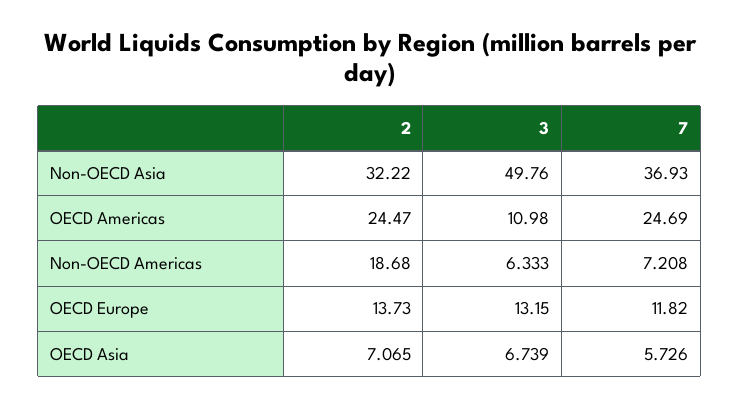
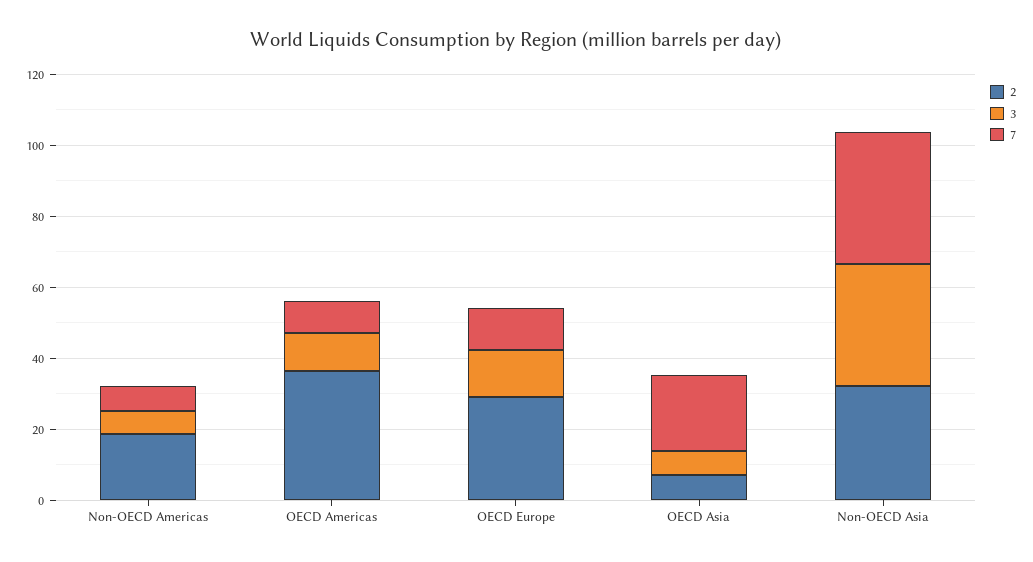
  {
    "2": {
      "Non-OECD Asia": 32.22,
-     "OECD Americas": 24.47,
+     "OECD Americas": 35,
      "Non-OECD Americas": 18.68,
-     "OECD Europe": 13.73,
+     "OECD Europe": 30,
      "OECD Asia": 7.065
    },
    "3": {
-     "Non-OECD Asia": 49.76,
+     "Non-OECD Asia": 35,
      "OECD Americas": 10.98,
      "Non-OECD Americas": 6.333,
      "OECD Europe": 13.15,
      "OECD Asia": 6.739
    },
    "7": {
      "Non-OECD Asia": 36.93,
-     "OECD Americas": 24.69,
+     "OECD Americas": 10,
      "Non-OECD Americas": 7.208,
      "OECD Europe": 11.82,
-     "OECD Asia": 5.726
+     "OECD Asia": 20
    }
  }

